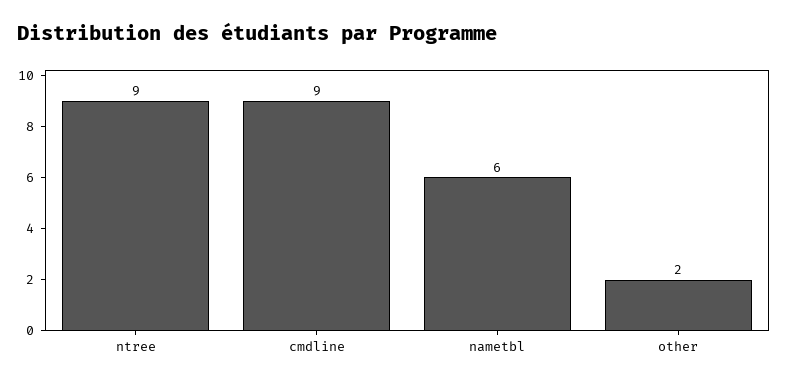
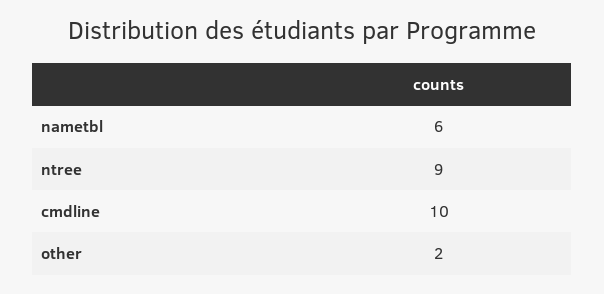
  {
    "ntree": 9,
-   "cmdline": 9,
+   "cmdline": 10,
    "nametbl": 6,
    "other": 2
  }

